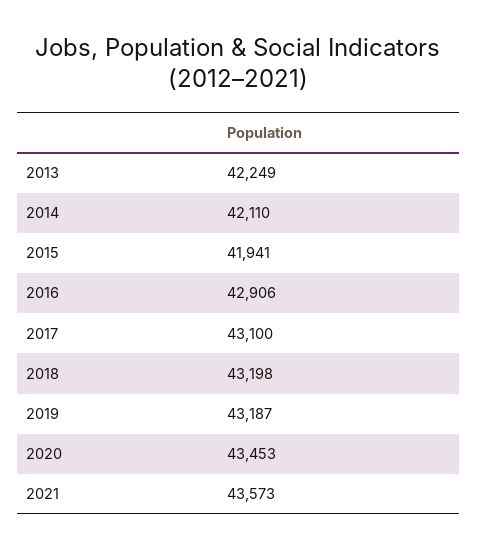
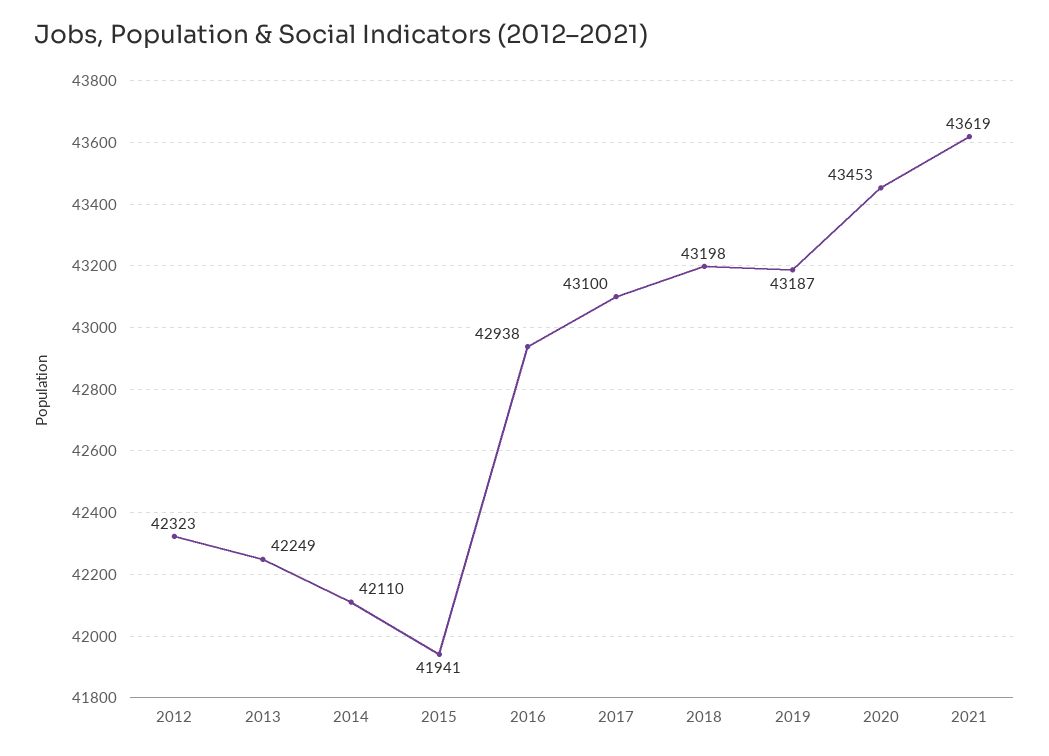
  {
    "2013": 42249,
    "2014": 42110,
    "2015": 41941,
-   "2016": 42906,
+   "2016": 42938,
    "2017": 43100,
    "2018": 43198,
    "2019": 43187,
    "2020": 43453,
-   "2021": 43573
+   "2021": 43619,
+   "2012": 42323
  }

